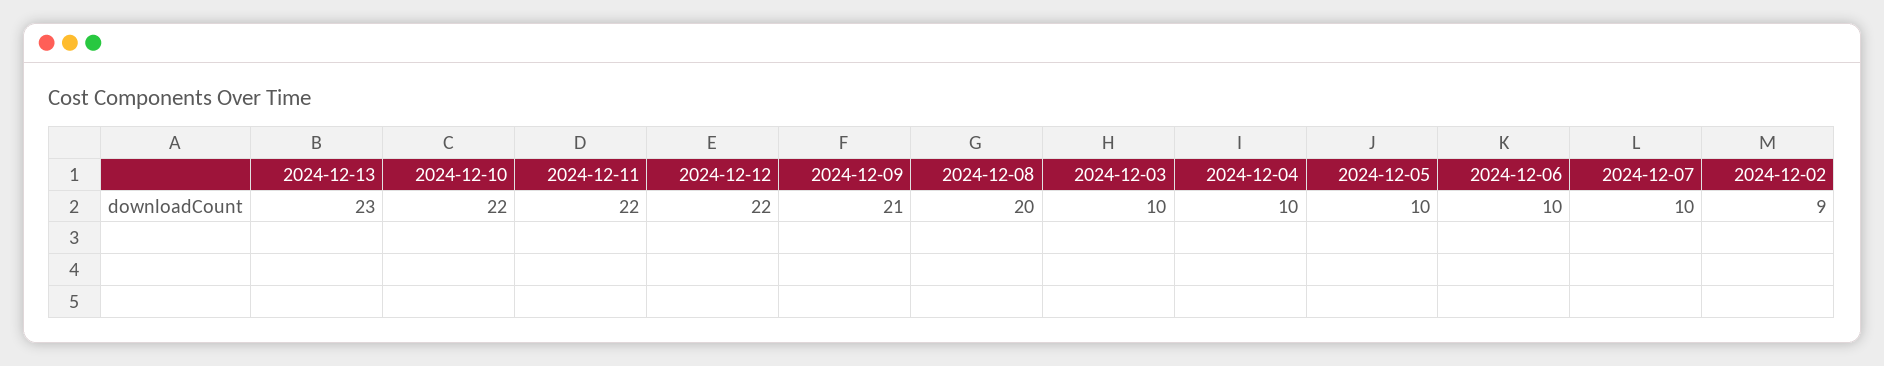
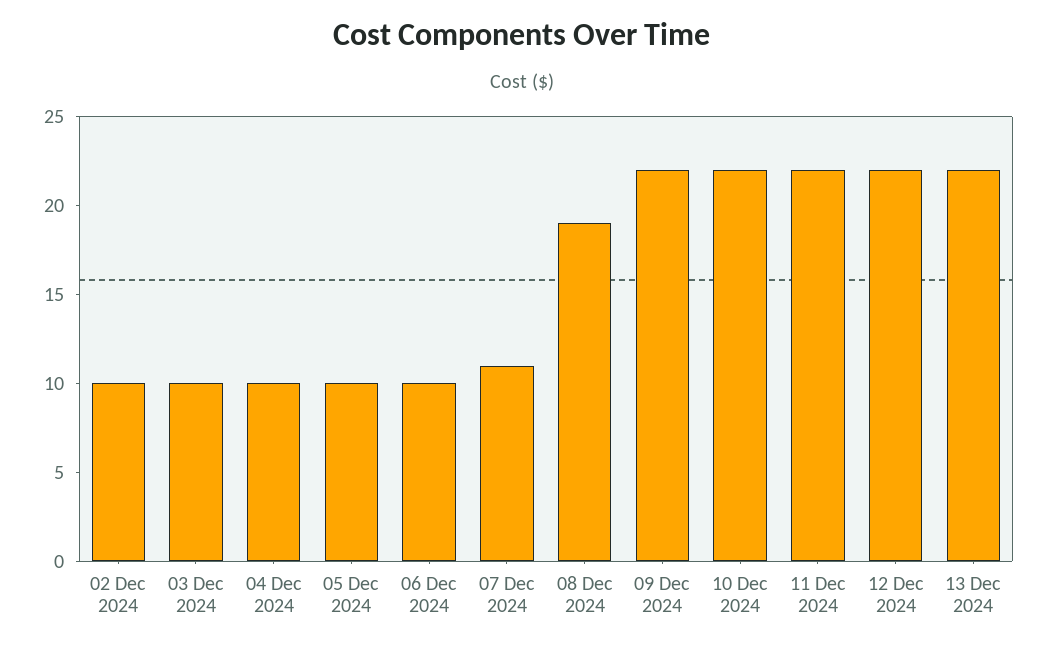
  {
-   "2024-12-13": 23,
+   "2024-12-13": 22,
    "2024-12-10": 22,
    "2024-12-11": 22,
    "2024-12-12": 22,
-   "2024-12-09": 21,
+   "2024-12-09": 22,
-   "2024-12-08": 20,
+   "2024-12-08": 19,
    "2024-12-03": 10,
    "2024-12-04": 10,
    "2024-12-05": 10,
    "2024-12-06": 10,
-   "2024-12-07": 10,
+   "2024-12-07": 11,
-   "2024-12-02": 9
+   "2024-12-02": 10
  }

